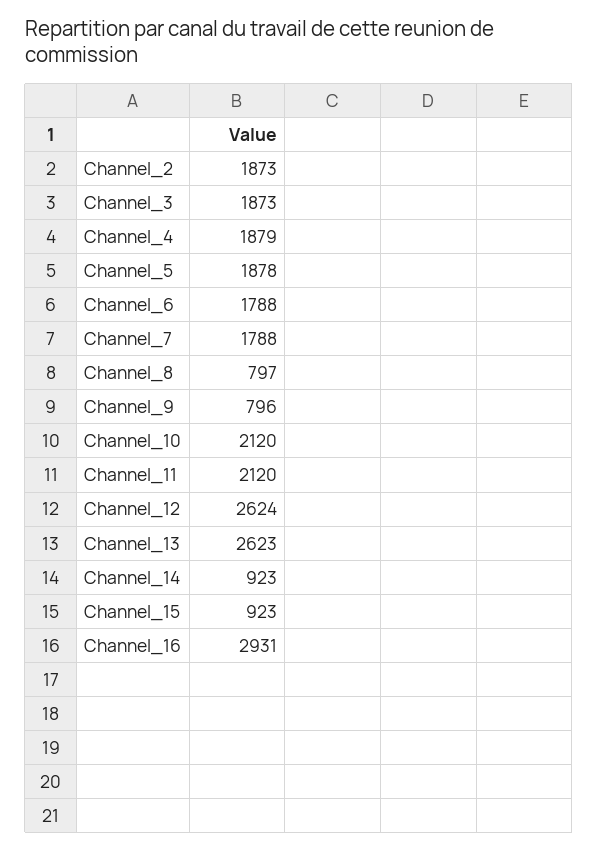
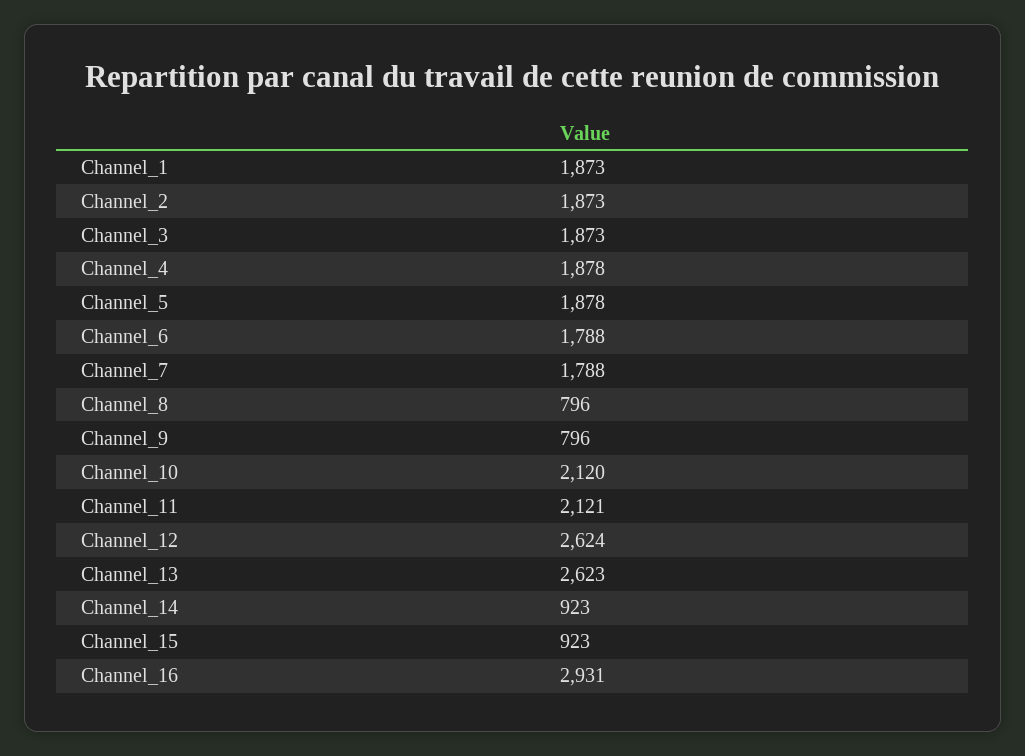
  {
    "Channel_2": 1873,
    "Channel_3": 1873,
-   "Channel_4": 1879,
+   "Channel_4": 1878,
    "Channel_5": 1878,
    "Channel_6": 1788,
    "Channel_7": 1788,
-   "Channel_8": 797,
+   "Channel_8": 796,
    "Channel_9": 796,
    "Channel_10": 2120,
-   "Channel_11": 2120,
+   "Channel_11": 2121,
    "Channel_12": 2624,
    "Channel_13": 2623,
    "Channel_14": 923,
    "Channel_15": 923,
-   "Channel_16": 2931
+   "Channel_16": 2931,
+   "Channel_1": 1873
  }

